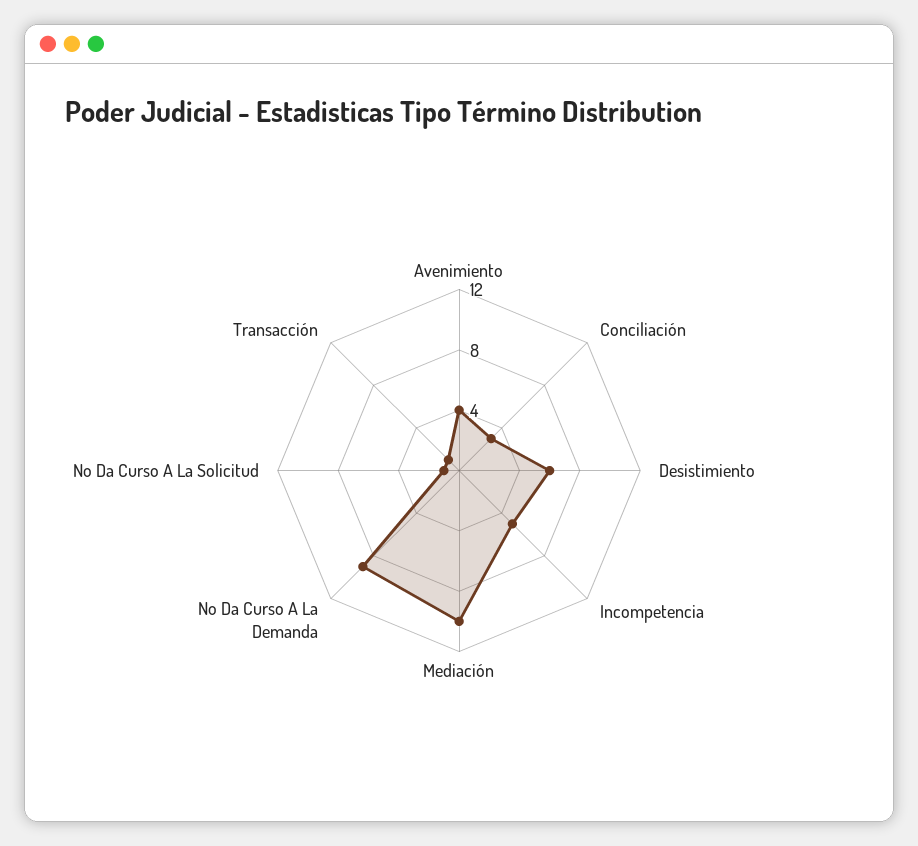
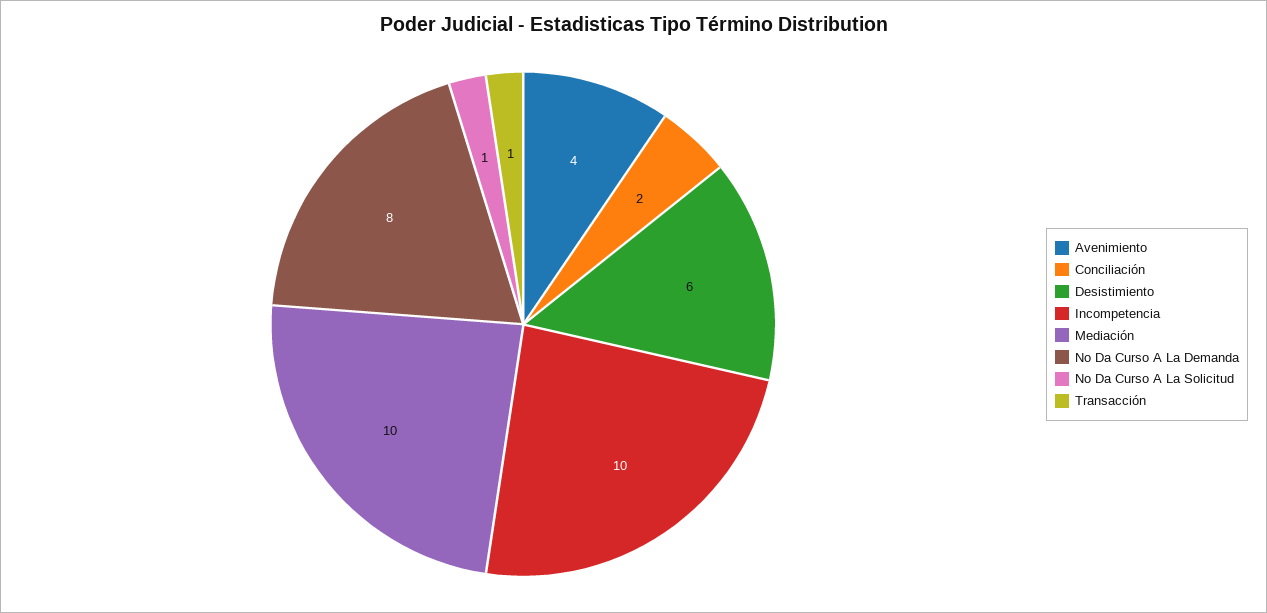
  {
    "Avenimiento": 4,
-   "Conciliación": 3,
+   "Conciliación": 2,
    "Desistimiento": 6,
-   "Incompetencia": 5,
+   "Incompetencia": 10,
    "Mediación": 10,
-   "No Da Curso A La Demanda": 9,
+   "No Da Curso A La Demanda": 8,
    "No Da Curso A La Solicitud": 1,
    "Transacción": 1
  }

